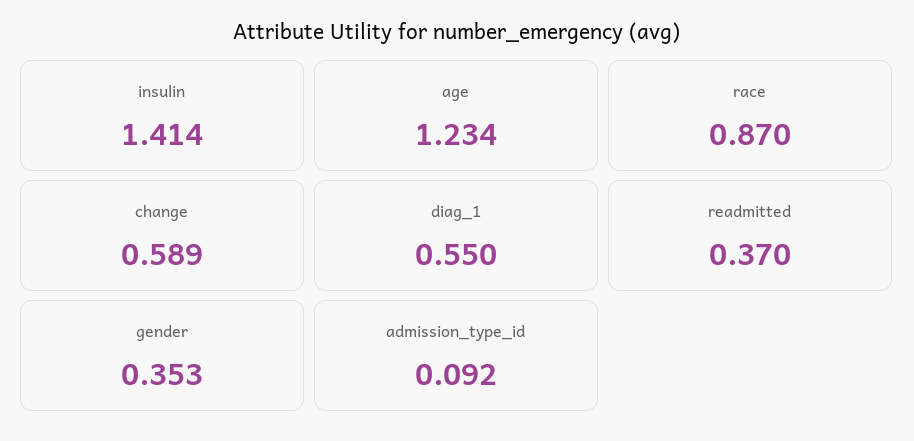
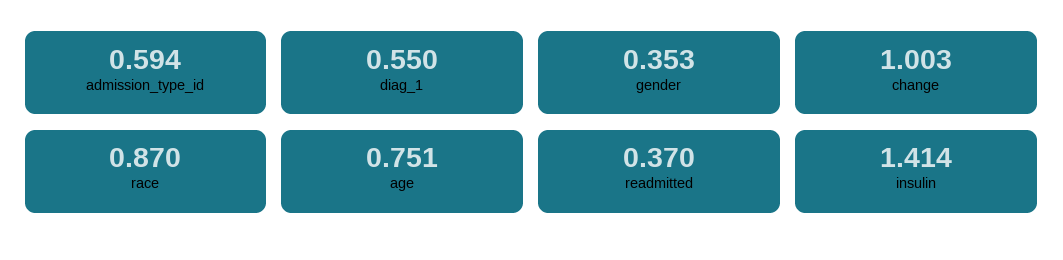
  {
    "insulin": 1.414,
-   "age": 1.234,
+   "age": 0.751,
    "race": 0.87,
-   "change": 0.589,
+   "change": 1.003,
    "diag_1": 0.55,
    "readmitted": 0.37,
    "gender": 0.353,
-   "admission_type_id": 0.092
+   "admission_type_id": 0.594
  }

